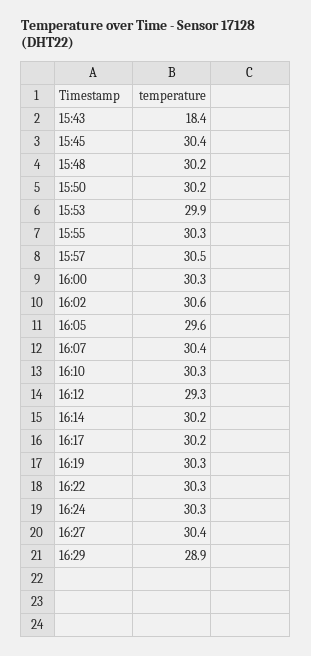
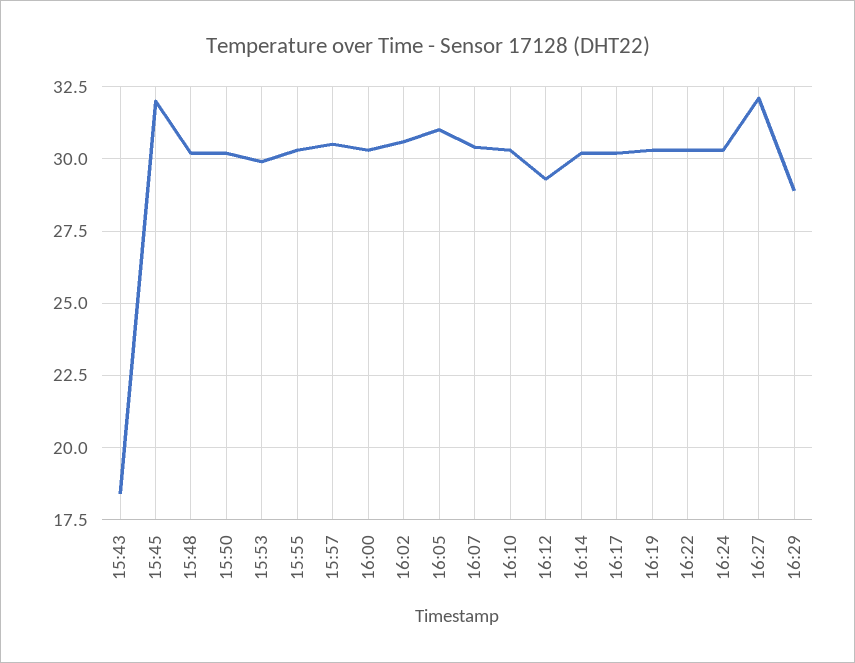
  {
    "15:43": 18.4,
-   "15:45": 30.4,
+   "15:45": 32,
    "15:48": 30.2,
    "15:50": 30.2,
    "15:53": 29.9,
    "15:55": 30.3,
    "15:57": 30.5,
    "16:00": 30.3,
    "16:02": 30.6,
-   "16:05": 29.6,
+   "16:05": 31,
    "16:07": 30.4,
    "16:10": 30.3,
    "16:12": 29.3,
    "16:14": 30.2,
    "16:17": 30.2,
    "16:19": 30.3,
    "16:22": 30.3,
    "16:24": 30.3,
-   "16:27": 30.4,
+   "16:27": 32,
    "16:29": 28.9
  }

